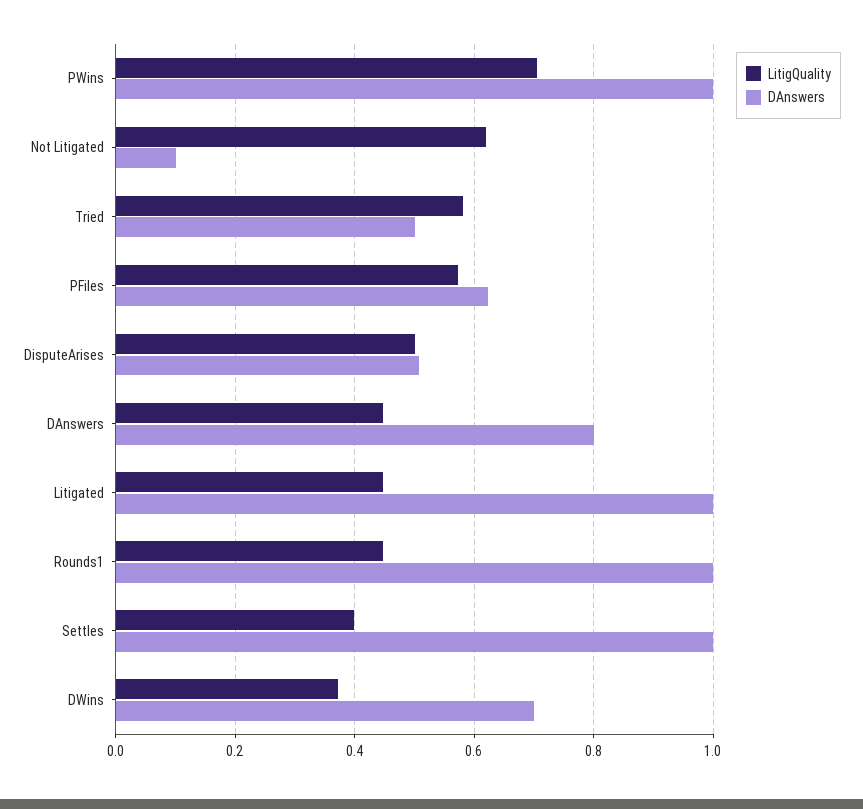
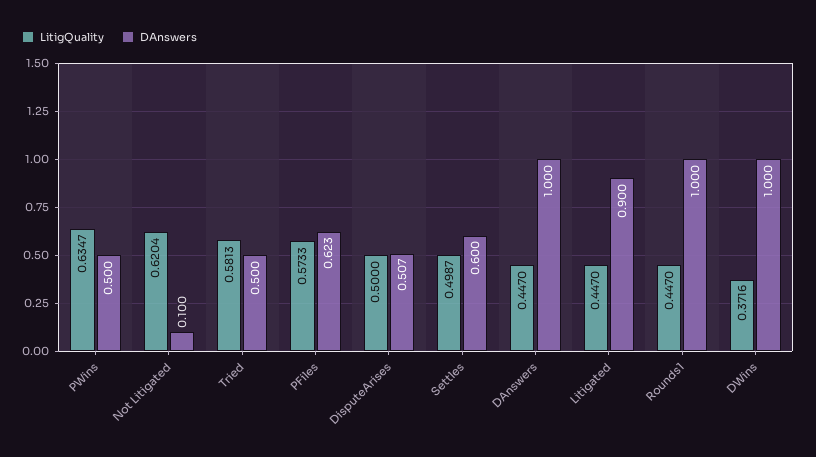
  {
    "LitigQuality": {
-     "PWins": 0.7,
+     "PWins": 0.6347,
      "Not Litigated": 0.6204,
      "Tried": 0.5813,
      "PFiles": 0.5733,
      "DisputeArises": 0.5,
      "DAnswers": 0.447,
      "Litigated": 0.447,
      "Rounds1": 0.447,
-     "Settles": 0.4,
+     "Settles": 0.4987,
      "DWins": 0.3716
    },
    "DAnswers": {
-     "PWins": 1,
+     "PWins": 0.5,
      "Not Litigated": 0.1,
      "Tried": 0.5,
      "PFiles": 0.623,
      "DisputeArises": 0.507,
-     "DAnswers": 0.8,
+     "DAnswers": 1,
-     "Litigated": 1,
+     "Litigated": 0.9,
      "Rounds1": 1,
-     "Settles": 1,
+     "Settles": 0.6,
-     "DWins": 0.7
+     "DWins": 1
    }
  }

